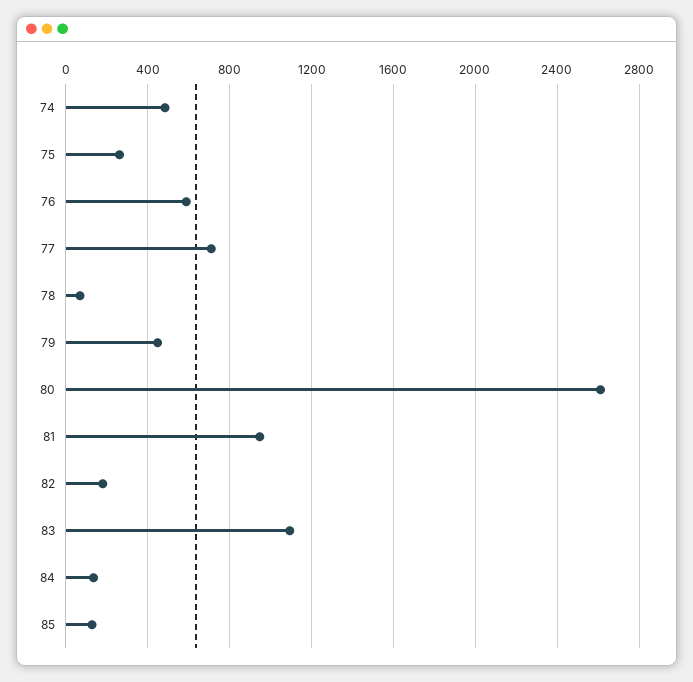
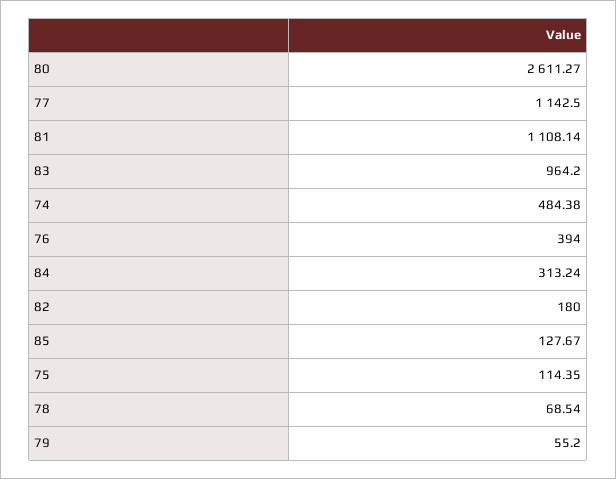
  {
    "74": 484.38,
-   "75": 250,
+   "75": 114.35,
-   "76": 600,
+   "76": 394,
-   "77": 700,
+   "77": 1142.5,
    "78": 68.54,
-   "79": 450,
+   "79": 55.2,
    "80": 2611.27,
-   "81": 950,
+   "81": 1108.14,
    "82": 180,
-   "83": 1100,
+   "83": 964.2,
-   "84": 150,
+   "84": 313.24,
    "85": 127.67
  }

